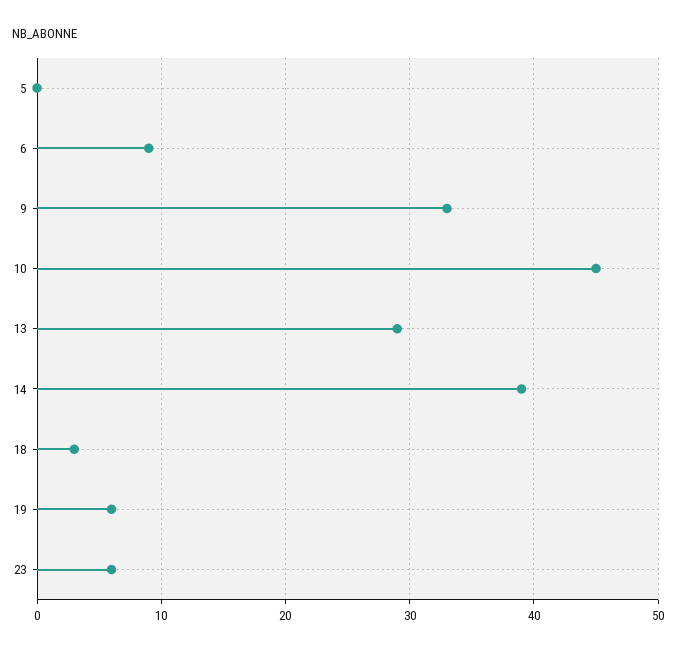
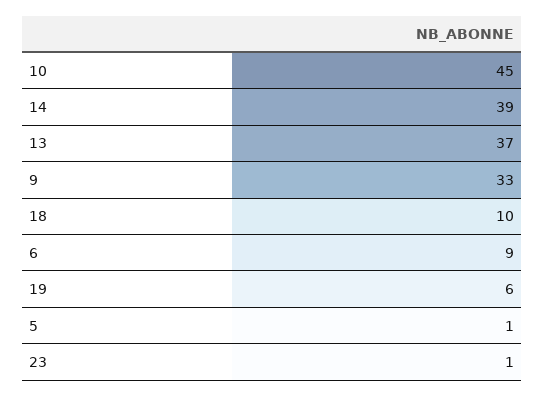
  {
-   "5": 0,
+   "5": 1,
    "6": 9,
    "9": 33,
    "10": 45,
-   "13": 29,
+   "13": 37,
    "14": 39,
-   "18": 3,
+   "18": 10,
    "19": 6,
-   "23": 6
+   "23": 1
  }

